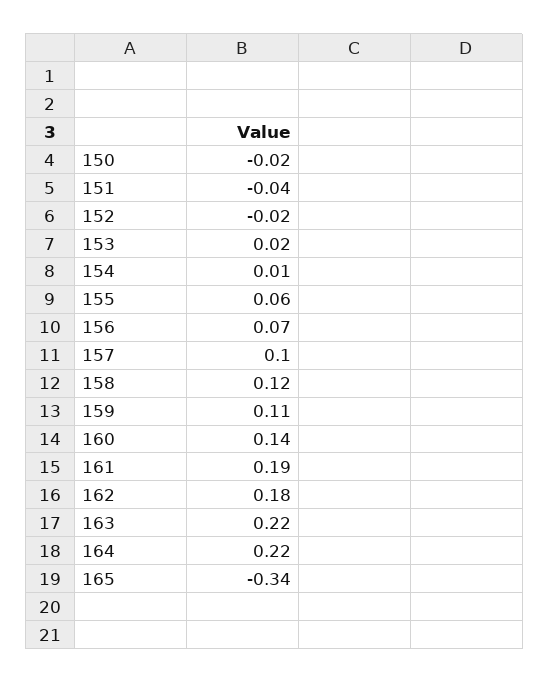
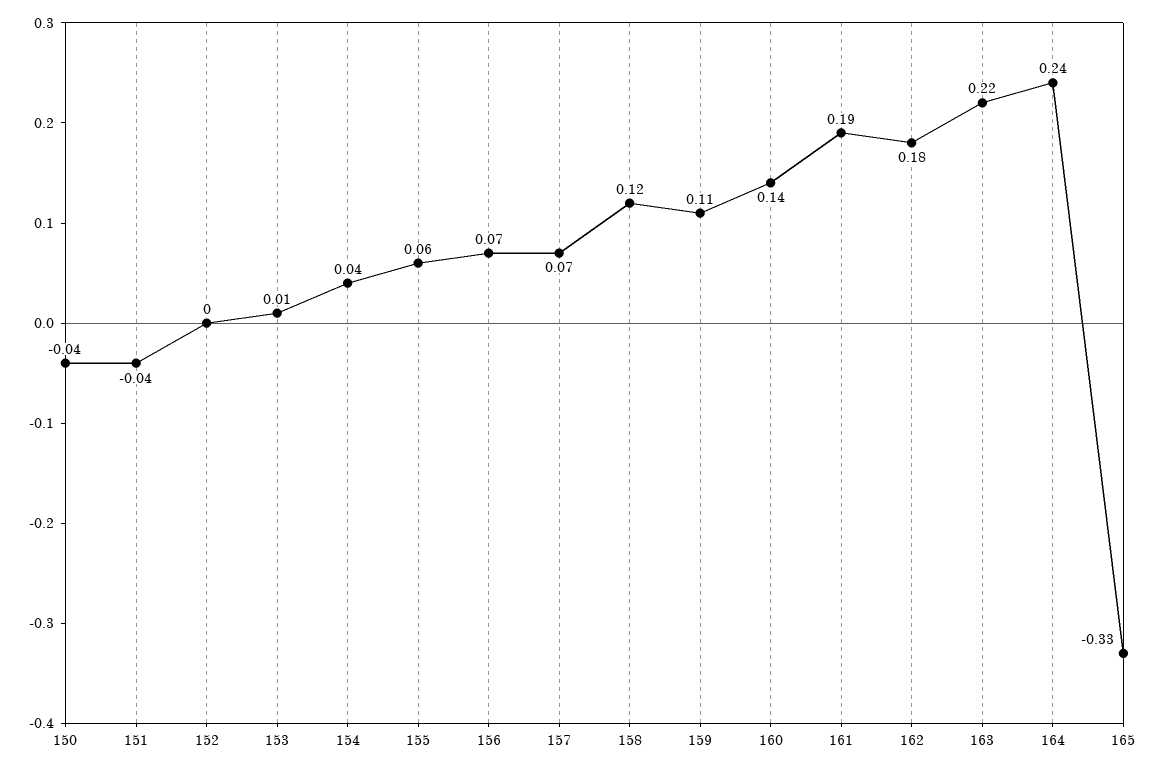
  {
-   "150": -0.02,
+   "150": -0.04,
    "151": -0.04,
-   "152": -0.02,
+   "152": 0,
-   "153": 0.02,
+   "153": 0.01,
-   "154": 0.01,
+   "154": 0.04,
    "155": 0.06,
    "156": 0.07,
-   "157": 0.1,
+   "157": 0.07,
    "158": 0.12,
    "159": 0.11,
    "160": 0.14,
    "161": 0.19,
    "162": 0.18,
    "163": 0.22,
-   "164": 0.22,
+   "164": 0.24,
-   "165": -0.34
+   "165": -0.33
  }

